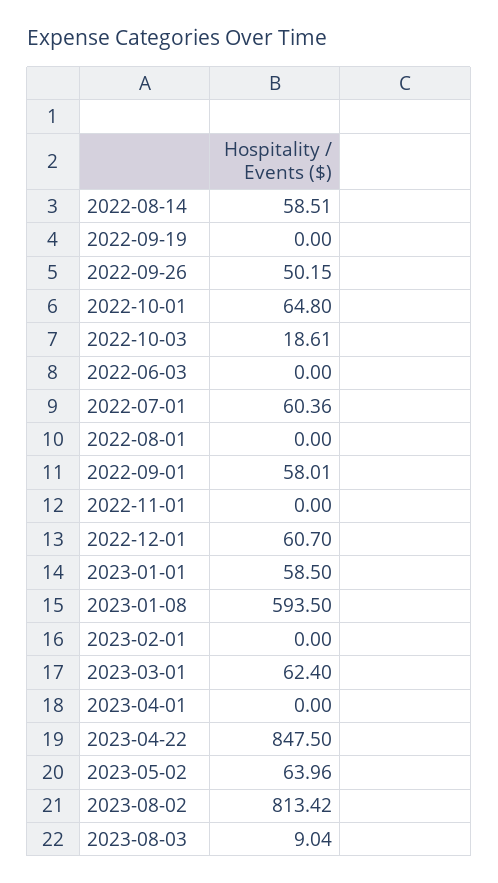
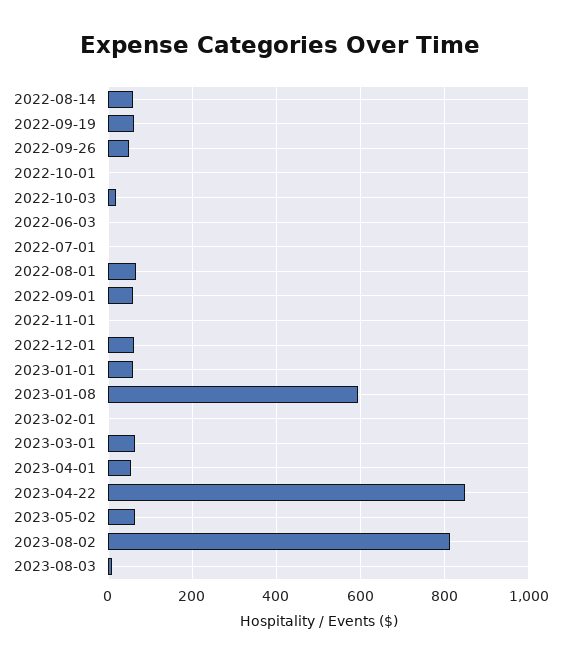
  {
    "2022-08-14": 58.51,
-   "2022-09-19": 0,
+   "2022-09-19": 60,
    "2022-09-26": 50.15,
-   "2022-10-01": 64.8,
+   "2022-10-01": 0,
    "2022-10-03": 18.61,
    "2022-06-03": 0,
-   "2022-07-01": 60.36,
+   "2022-07-01": 0,
-   "2022-08-01": 0,
+   "2022-08-01": 60,
    "2022-09-01": 58.01,
    "2022-11-01": 0,
    "2022-12-01": 60.7,
    "2023-01-01": 58.5,
    "2023-01-08": 593.5,
    "2023-02-01": 0,
    "2023-03-01": 62.4,
-   "2023-04-01": 0,
+   "2023-04-01": 60,
    "2023-04-22": 847.5,
    "2023-05-02": 63.96,
    "2023-08-02": 813.42,
    "2023-08-03": 9.04
  }

